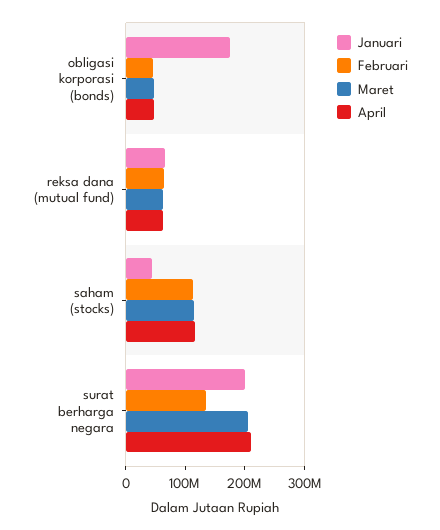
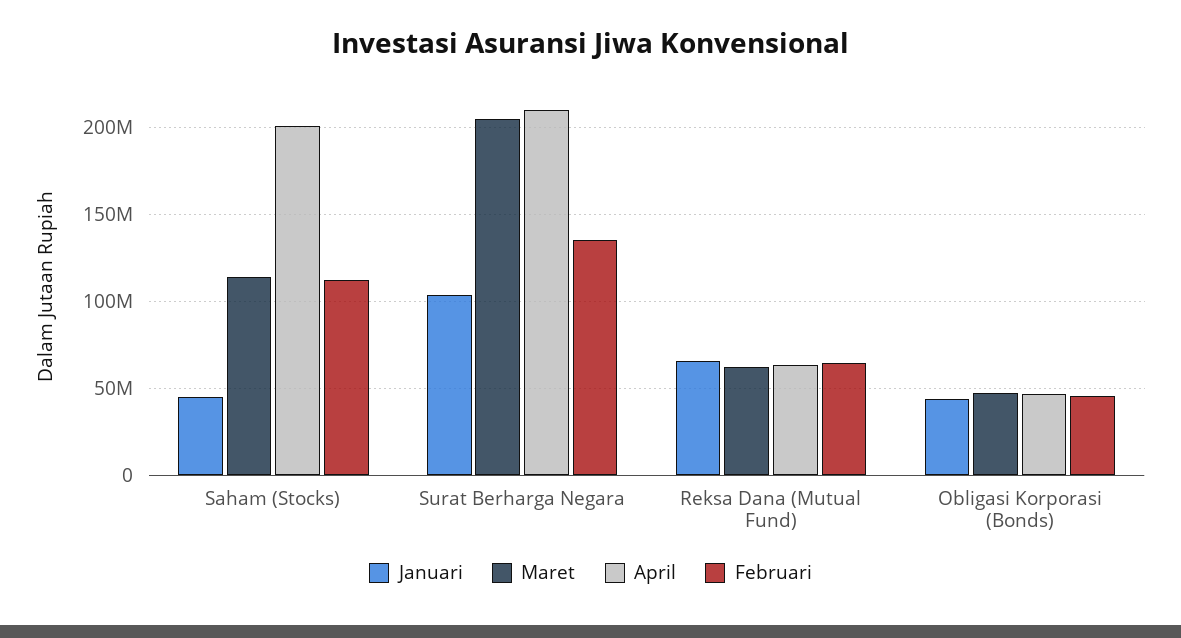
  {
    "Januari": {
-     "obligasi korporasi (bonds)": 180000000,
+     "obligasi korporasi (bonds)": 45000000,
      "reksa dana (mutual fund)": 65000000,
      "saham (stocks)": 45000000,
-     "surat berharga negara": 200000000
+     "surat berharga negara": 105000000
    },
    "Februari": {
      "obligasi korporasi (bonds)": 45000000,
      "reksa dana (mutual fund)": 65000000,
      "saham (stocks)": 115000000,
      "surat berharga negara": 135000000
    },
    "Maret": {
      "obligasi korporasi (bonds)": 45000000,
      "reksa dana (mutual fund)": 60000000,
      "saham (stocks)": 115000000,
      "surat berharga negara": 205000000
    },
    "April": {
      "obligasi korporasi (bonds)": 45000000,
      "reksa dana (mutual fund)": 65000000,
-     "saham (stocks)": 120000000,
+     "saham (stocks)": 200000000,
      "surat berharga negara": 210000000
    }
  }

